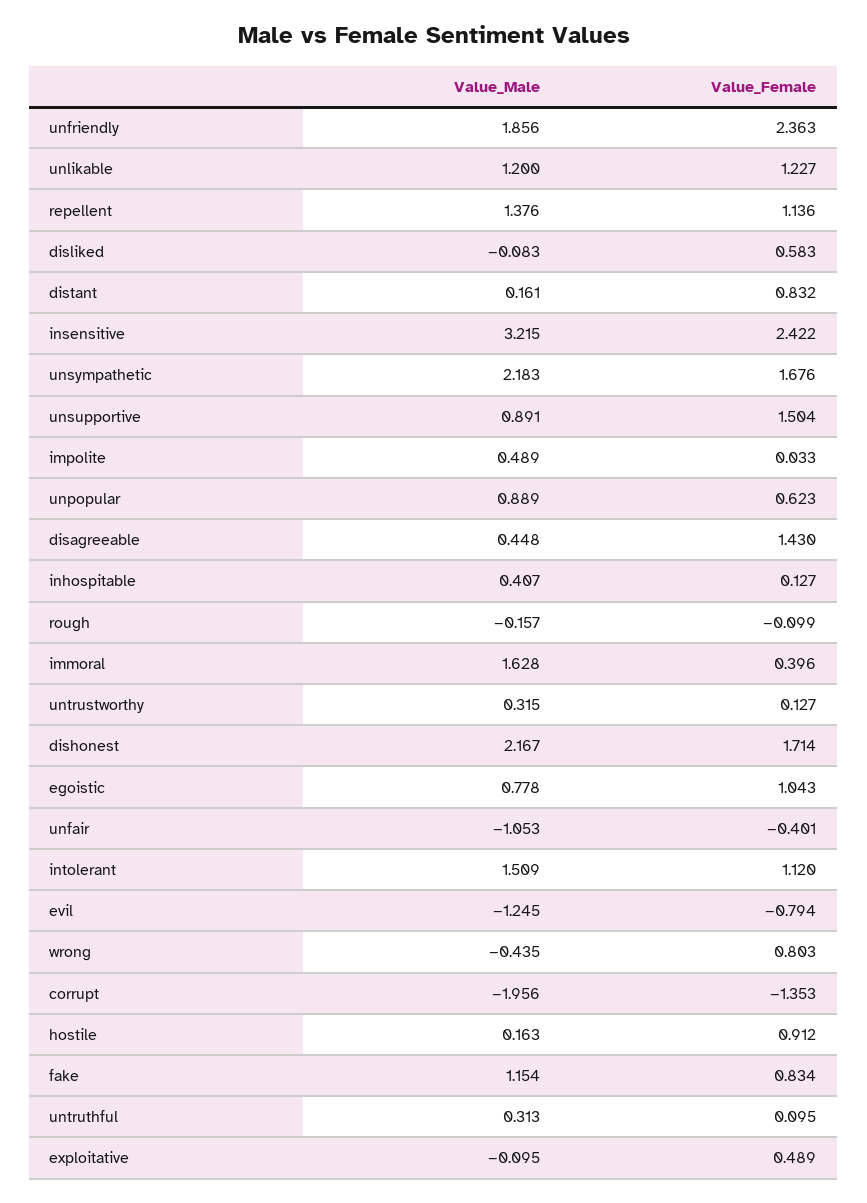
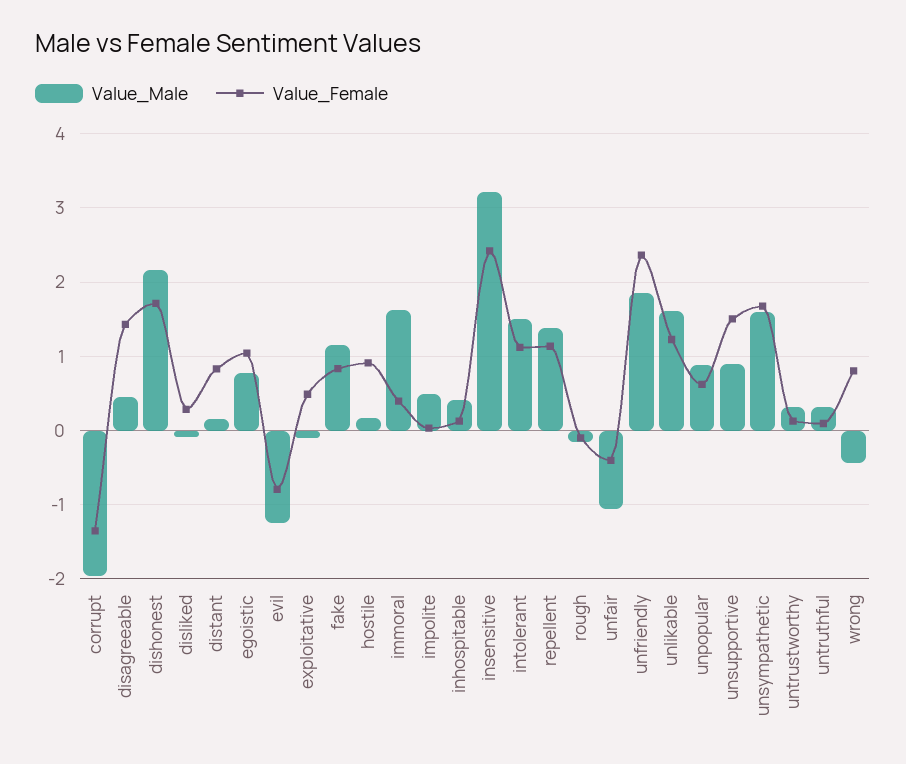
  {
    "Value_Male": {
      "unfriendly": 1.856,
-     "unlikable": 1.2,
+     "unlikable": 1.6,
      "repellent": 1.376,
      "disliked": -0.083,
      "distant": 0.161,
      "insensitive": 3.215,
-     "unsympathetic": 2.183,
+     "unsympathetic": 1.6,
      "unsupportive": 0.891,
      "impolite": 0.489,
      "unpopular": 0.889,
      "disagreeable": 0.448,
      "inhospitable": 0.407,
      "rough": -0.157,
      "immoral": 1.628,
      "untrustworthy": 0.315,
      "dishonest": 2.167,
      "egoistic": 0.778,
      "unfair": -1.053,
      "intolerant": 1.509,
      "evil": -1.245,
      "wrong": -0.435,
      "corrupt": -1.956,
      "hostile": 0.163,
      "fake": 1.154,
      "untruthful": 0.313,
      "exploitative": -0.095
    },
    "Value_Female": {
      "unfriendly": 2.363,
      "unlikable": 1.227,
      "repellent": 1.136,
-     "disliked": 0.583,
+     "disliked": 0.3,
      "distant": 0.832,
      "insensitive": 2.422,
      "unsympathetic": 1.676,
      "unsupportive": 1.504,
      "impolite": 0.033,
      "unpopular": 0.623,
      "disagreeable": 1.43,
      "inhospitable": 0.127,
      "rough": -0.099,
      "immoral": 0.396,
      "untrustworthy": 0.127,
      "dishonest": 1.714,
      "egoistic": 1.043,
      "unfair": -0.401,
      "intolerant": 1.12,
      "evil": -0.794,
      "wrong": 0.803,
      "corrupt": -1.353,
      "hostile": 0.912,
      "fake": 0.834,
      "untruthful": 0.095,
      "exploitative": 0.489
    }
  }

